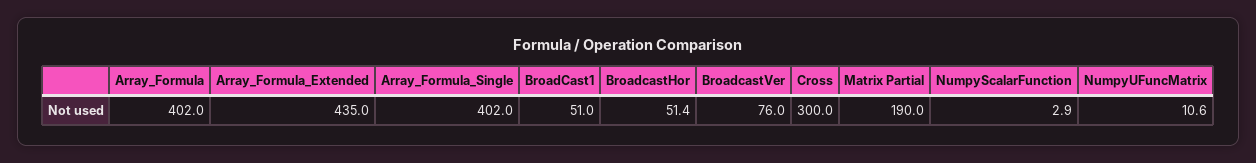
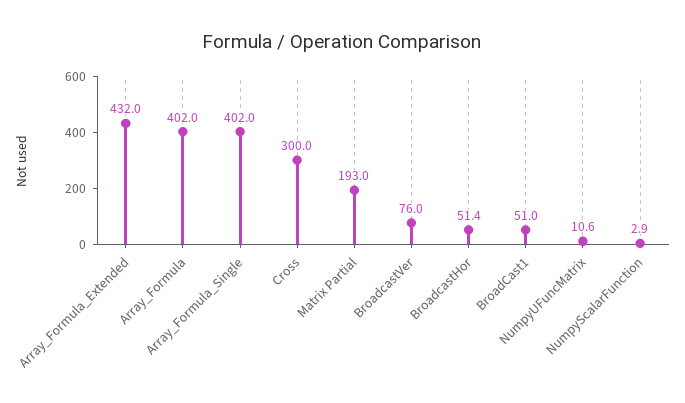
  {
    "Array_Formula": 402,
-   "Array_Formula_Extended": 435,
+   "Array_Formula_Extended": 432,
    "Array_Formula_Single": 402,
    "BroadCast1": 51,
    "BroadcastHor": 51.4,
    "BroadcastVer": 76,
    "Cross": 300,
-   "Matrix Partial": 190,
+   "Matrix Partial": 193,
    "NumpyScalarFunction": 2.9,
    "NumpyUFuncMatrix": 10.6
  }

